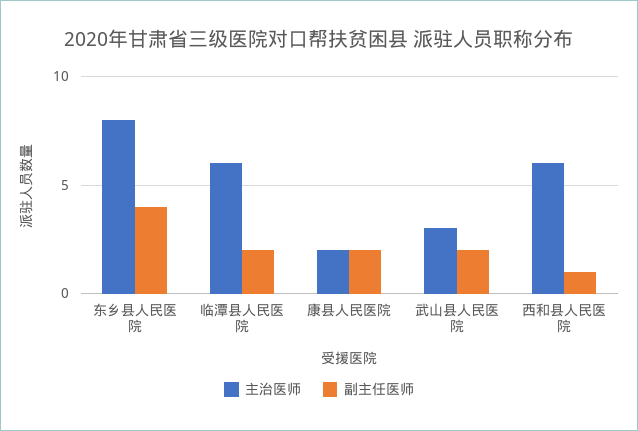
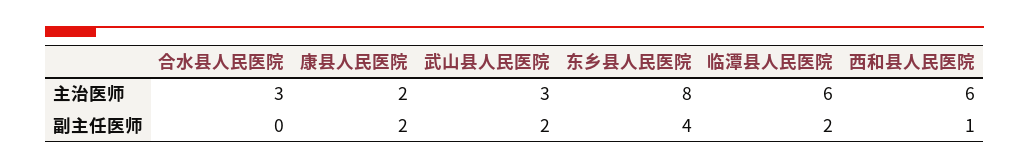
  {
    "主治医师": {
      "东乡县人民医院": 8,
      "临潭县人民医院": 6,
      "康县人民医院": 2,
      "武山县人民医院": 3,
-     "西和县人民医院": 6
+     "西和县人民医院": 6,
+     "合水县人民医院": 3
    },
    "副主任医师": {
      "东乡县人民医院": 4,
      "临潭县人民医院": 2,
      "康县人民医院": 2,
      "武山县人民医院": 2,
-     "西和县人民医院": 1
+     "西和县人民医院": 1,
+     "合水县人民医院": 0
    }
  }

